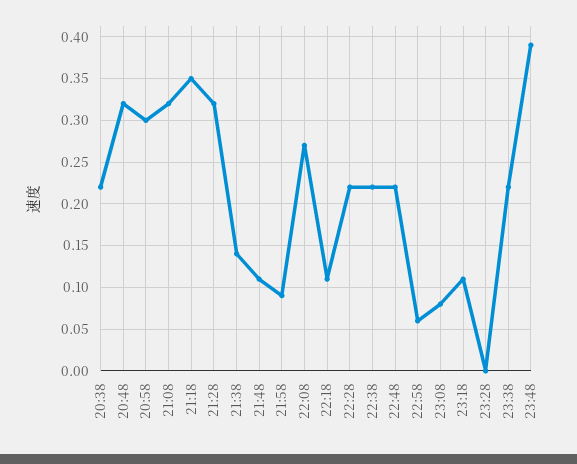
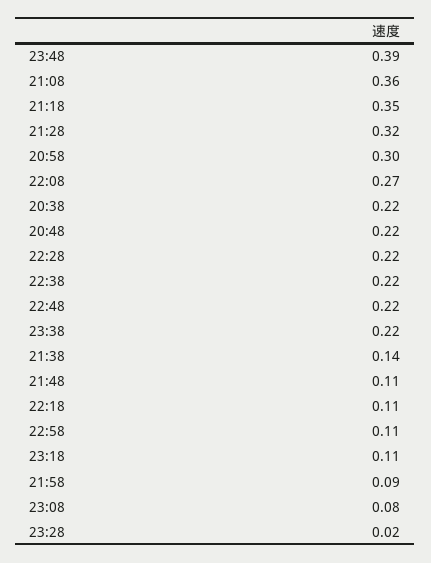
  {
    "20:38": 0.22,
-   "20:48": 0.32,
+   "20:48": 0.22,
    "20:58": 0.3,
-   "21:08": 0.32,
+   "21:08": 0.36,
    "21:18": 0.35,
    "21:28": 0.32,
    "21:38": 0.14,
    "21:48": 0.11,
    "21:58": 0.09,
    "22:08": 0.27,
    "22:18": 0.11,
    "22:28": 0.22,
    "22:38": 0.22,
    "22:48": 0.22,
-   "22:58": 0.06,
+   "22:58": 0.11,
    "23:08": 0.08,
    "23:18": 0.11,
-   "23:28": 0,
+   "23:28": 0.02,
    "23:38": 0.22,
    "23:48": 0.39
  }

